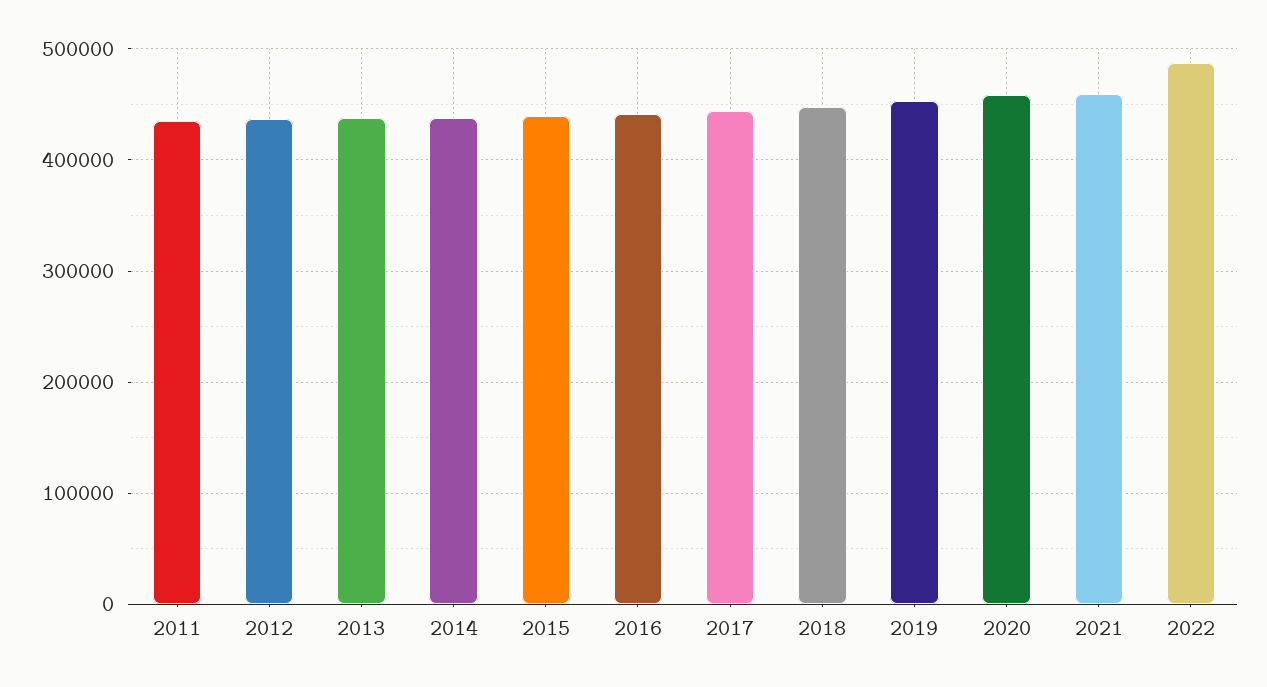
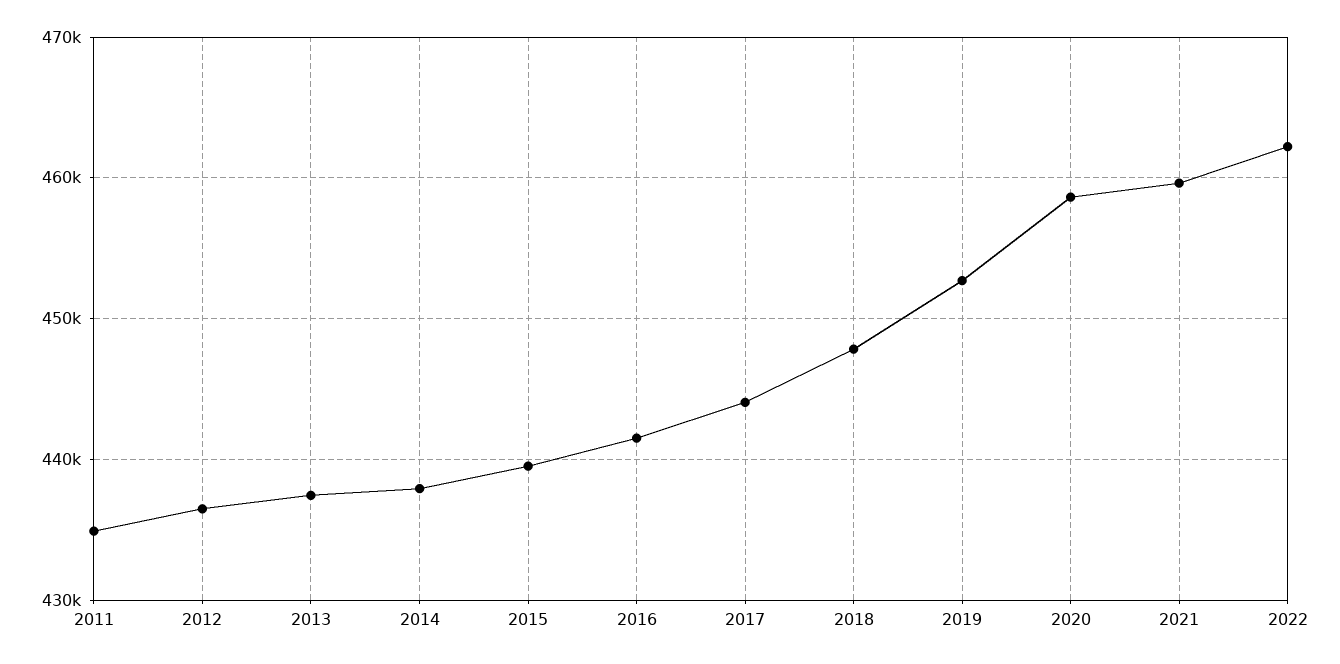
  {
    "2011": 435000,
    "2012": 436000,
    "2013": 437000,
    "2014": 438000,
    "2015": 440000,
    "2016": 442000,
    "2017": 444000,
    "2018": 448000,
    "2019": 453000,
    "2020": 459000,
    "2021": 460000,
-   "2022": 490000
+   "2022": 462000
  }

